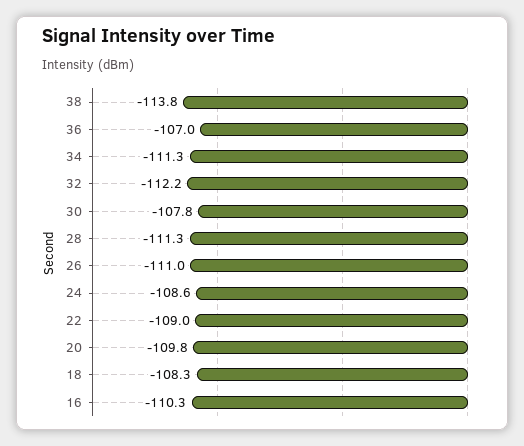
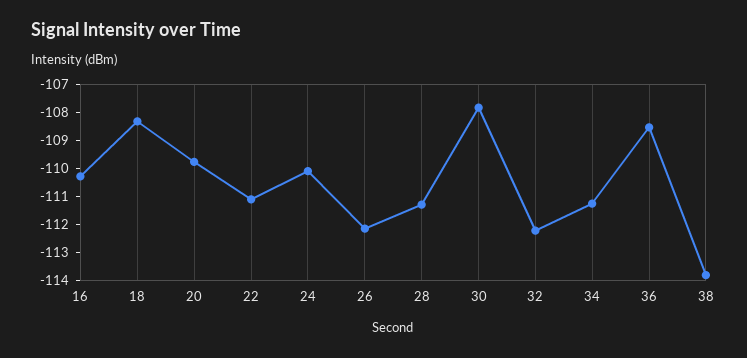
  {
    "38": -113.8,
-   "36": -107,
+   "36": -108.5,
    "34": -111.3,
    "32": -112.2,
    "30": -107.8,
    "28": -111.3,
-   "26": -111,
+   "26": -112,
-   "24": -108.6,
+   "24": -110,
-   "22": -109,
+   "22": -111,
    "20": -109.8,
    "18": -108.3,
    "16": -110.3
  }

